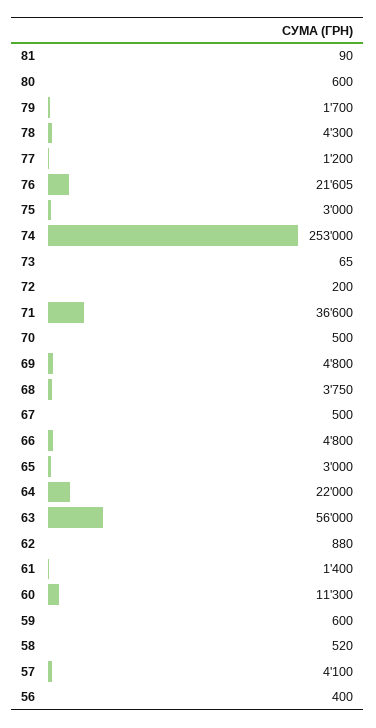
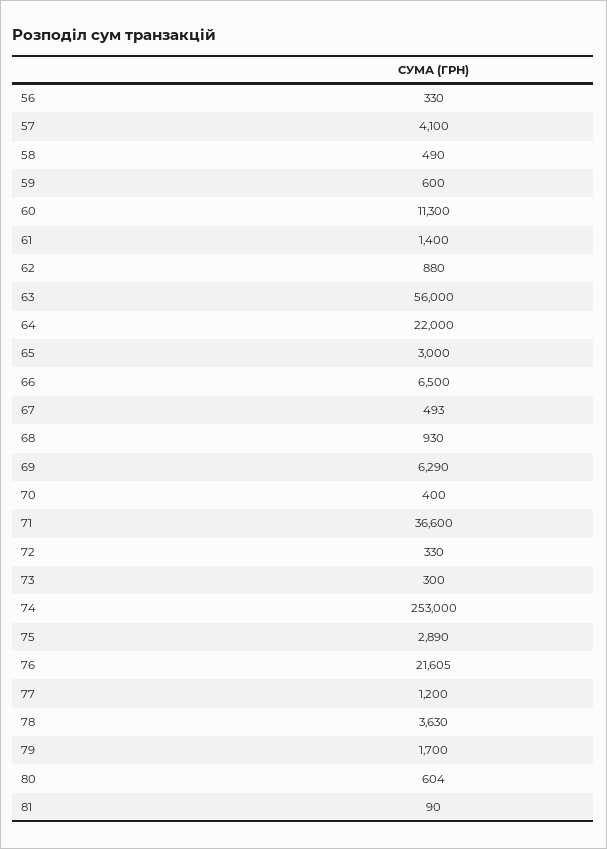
  {
    "81": 90,
-   "80": 600,
+   "80": 604,
    "79": 1700,
-   "78": 4300,
+   "78": 3630,
    "77": 1200,
    "76": 21605,
-   "75": 3000,
+   "75": 2890,
    "74": 253000,
-   "73": 65,
+   "73": 300,
-   "72": 200,
+   "72": 330,
    "71": 36600,
-   "70": 500,
+   "70": 400,
-   "69": 4800,
+   "69": 6290,
-   "68": 3750,
+   "68": 930,
-   "67": 500,
+   "67": 493,
-   "66": 4800,
+   "66": 6500,
    "65": 3000,
    "64": 22000,
    "63": 56000,
    "62": 880,
    "61": 1400,
    "60": 11300,
    "59": 600,
-   "58": 520,
+   "58": 490,
    "57": 4100,
-   "56": 400
+   "56": 330
  }

